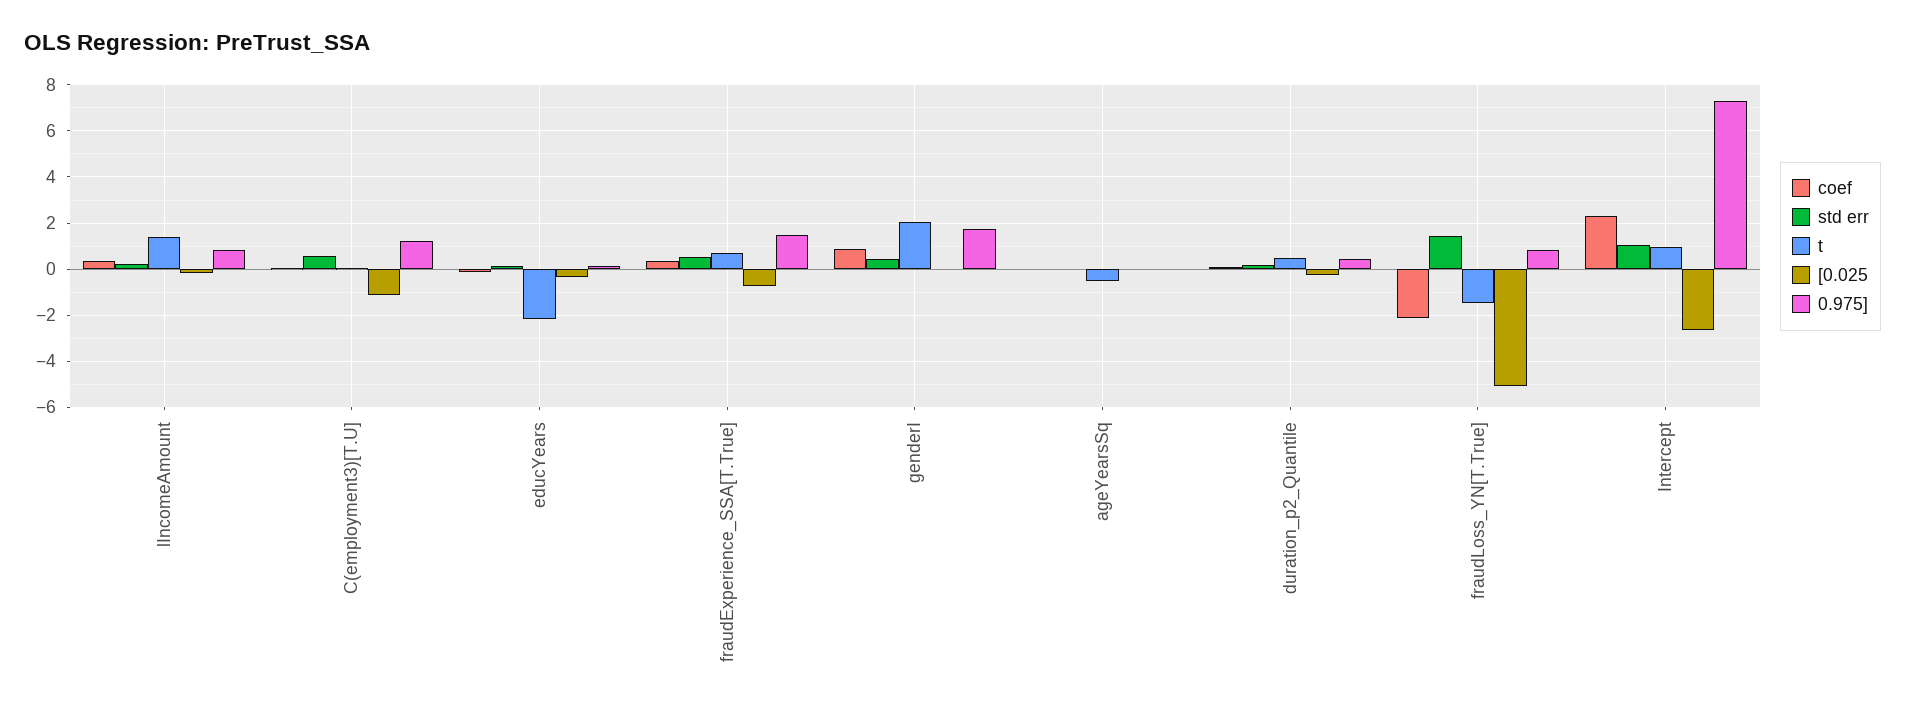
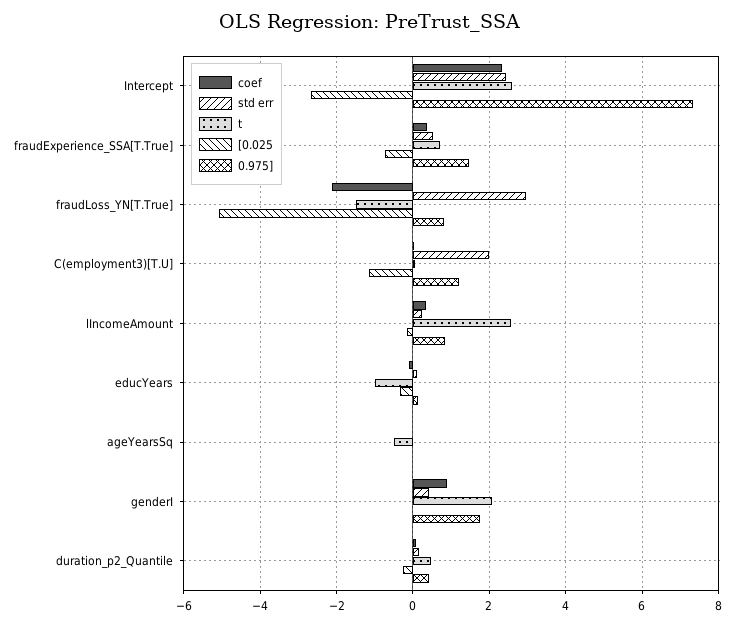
  {
    "coef": {
      "lIncomeAmount": 0.4,
      "C(employment3)[T.U]": 0,
      "educYears": -0.2,
      "fraudExperience_SSA[T.True]": 0.4,
      "genderI": 0.8,
      "ageYearsSq": 0,
      "duration_p2_Quantile": 0,
      "fraudLoss_YN[T.True]": -2.2,
      "Intercept": 2.4
    },
    "std err": {
      "lIncomeAmount": 0.2,
-     "C(employment3)[T.U]": 0.5,
+     "C(employment3)[T.U]": 2,
      "educYears": 0.2,
      "fraudExperience_SSA[T.True]": 0.6,
      "genderI": 0.4,
      "ageYearsSq": 0,
      "duration_p2_Quantile": 0.2,
-     "fraudLoss_YN[T.True]": 1.5,
+     "fraudLoss_YN[T.True]": 3,
-     "Intercept": 1
+     "Intercept": 2.4
    },
    "t": {
-     "lIncomeAmount": 1.5,
+     "lIncomeAmount": 2.6,
      "C(employment3)[T.U]": 0,
-     "educYears": -2,
+     "educYears": -1,
      "fraudExperience_SSA[T.True]": 0.8,
      "genderI": 2,
      "ageYearsSq": -0.4,
      "duration_p2_Quantile": 0.4,
      "fraudLoss_YN[T.True]": -1.4,
-     "Intercept": 1
+     "Intercept": 2.6
    },
    "[0.025": {
      "lIncomeAmount": -0.2,
      "C(employment3)[T.U]": -1.2,
      "educYears": -0.4,
      "fraudExperience_SSA[T.True]": -0.8,
      "genderI": 0,
      "ageYearsSq": 0,
      "duration_p2_Quantile": -0.2,
      "fraudLoss_YN[T.True]": -5,
      "Intercept": -2.6
    },
    "0.975]": {
      "lIncomeAmount": 0.8,
      "C(employment3)[T.U]": 1.2,
      "educYears": 0.2,
      "fraudExperience_SSA[T.True]": 1.4,
      "genderI": 1.8,
      "ageYearsSq": 0,
      "duration_p2_Quantile": 0.4,
      "fraudLoss_YN[T.True]": 0.8,
      "Intercept": 7.4
    }
  }

